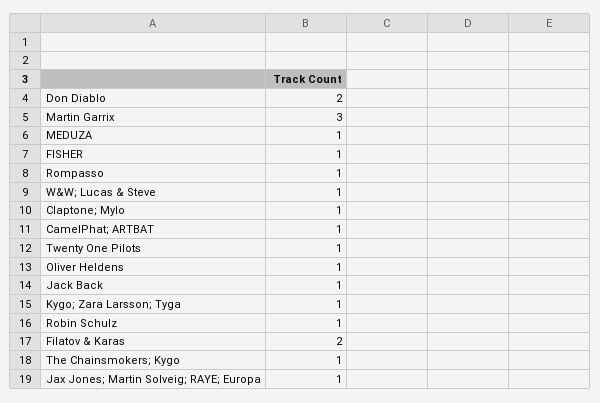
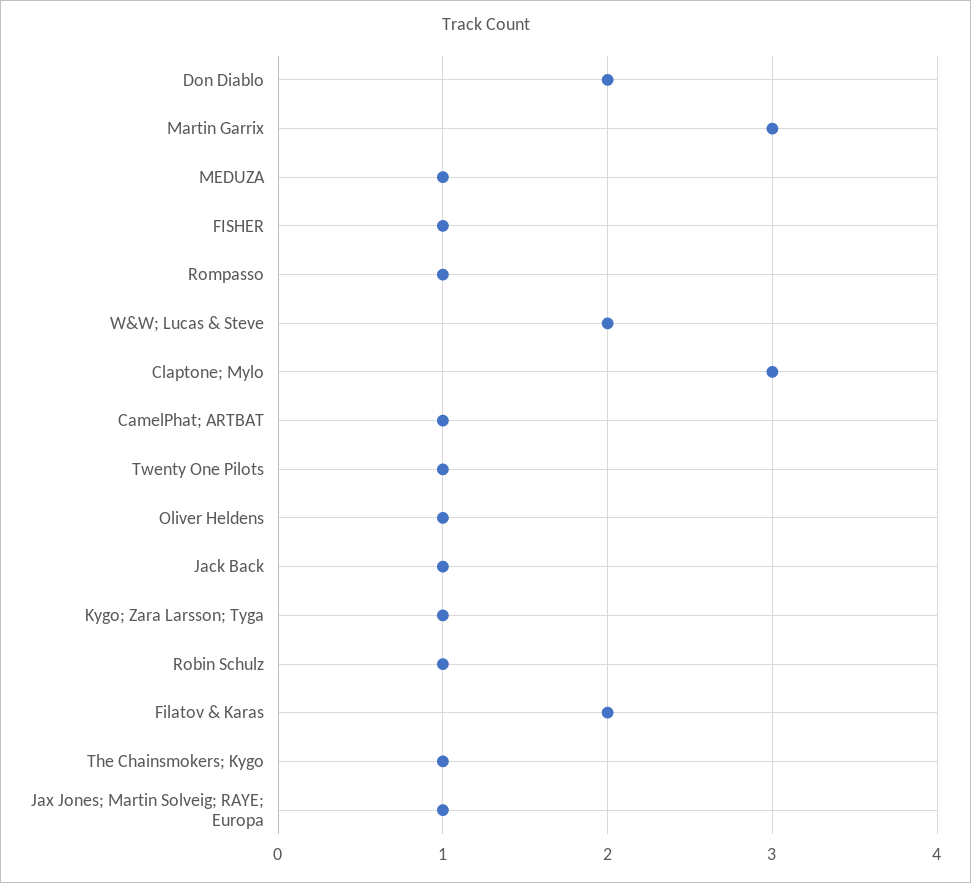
  {
    "Don Diablo": 2,
    "Martin Garrix": 3,
    "MEDUZA": 1,
    "FISHER": 1,
    "Rompasso": 1,
-   "W&W; Lucas & Steve": 1,
+   "W&W; Lucas & Steve": 2,
-   "Claptone; Mylo": 1,
+   "Claptone; Mylo": 3,
    "CamelPhat; ARTBAT": 1,
    "Twenty One Pilots": 1,
    "Oliver Heldens": 1,
    "Jack Back": 1,
    "Kygo; Zara Larsson; Tyga": 1,
    "Robin Schulz": 1,
    "Filatov & Karas": 2,
    "The Chainsmokers; Kygo": 1,
    "Jax Jones; Martin Solveig; RAYE; Europa": 1
  }

